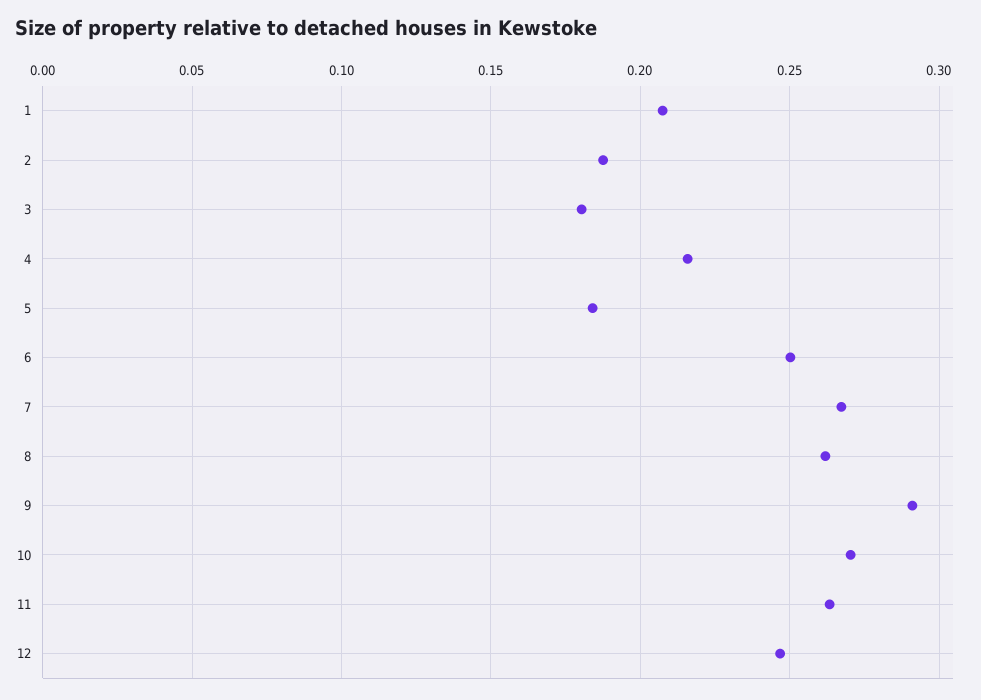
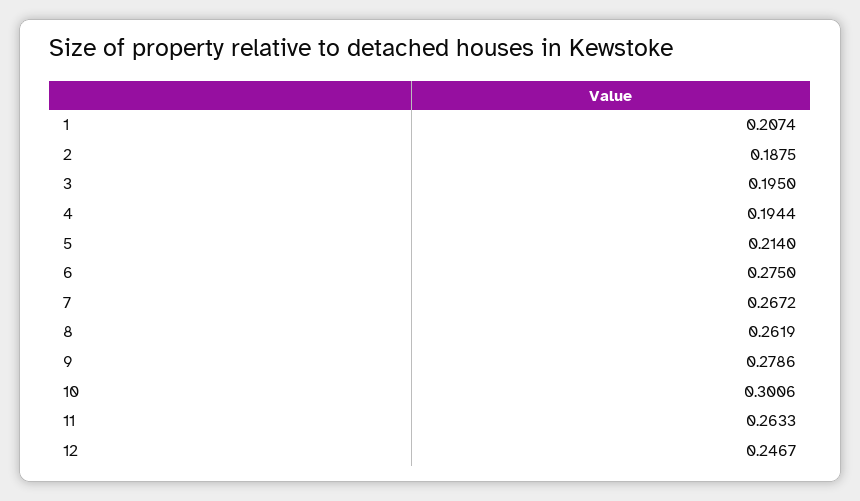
  {
    "1": 0.2074,
    "2": 0.1875,
-   "3": 0.18,
+   "3": 0.195,
-   "4": 0.215,
+   "4": 0.1944,
-   "5": 0.185,
+   "5": 0.214,
-   "6": 0.25,
+   "6": 0.275,
    "7": 0.2672,
    "8": 0.2619,
-   "9": 0.29,
+   "9": 0.2786,
-   "10": 0.27,
+   "10": 0.3006,
    "11": 0.2633,
    "12": 0.2467
  }

